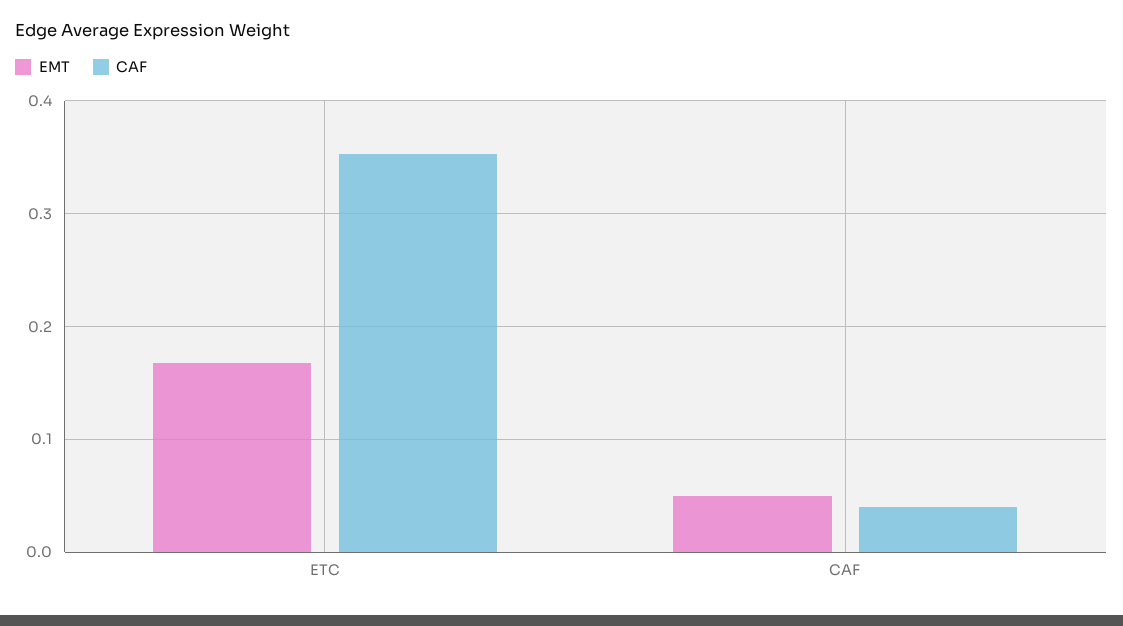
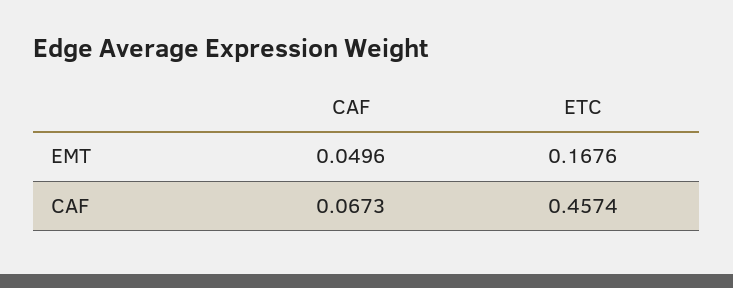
  {
    "EMT": {
      "ETC": 0.1676,
      "CAF": 0.0496
    },
    "CAF": {
-     "ETC": 0.35,
+     "ETC": 0.4574,
-     "CAF": 0.04
+     "CAF": 0.0673
    }
  }

